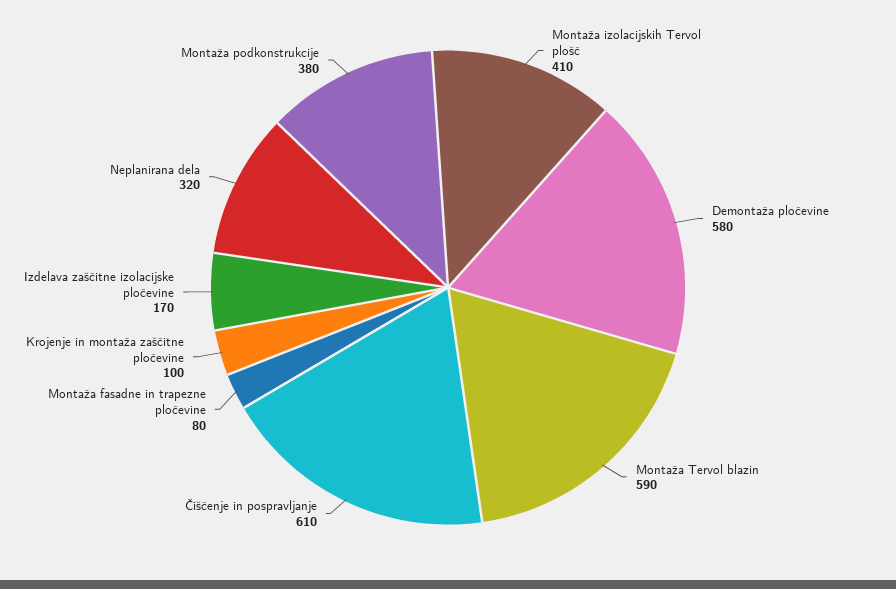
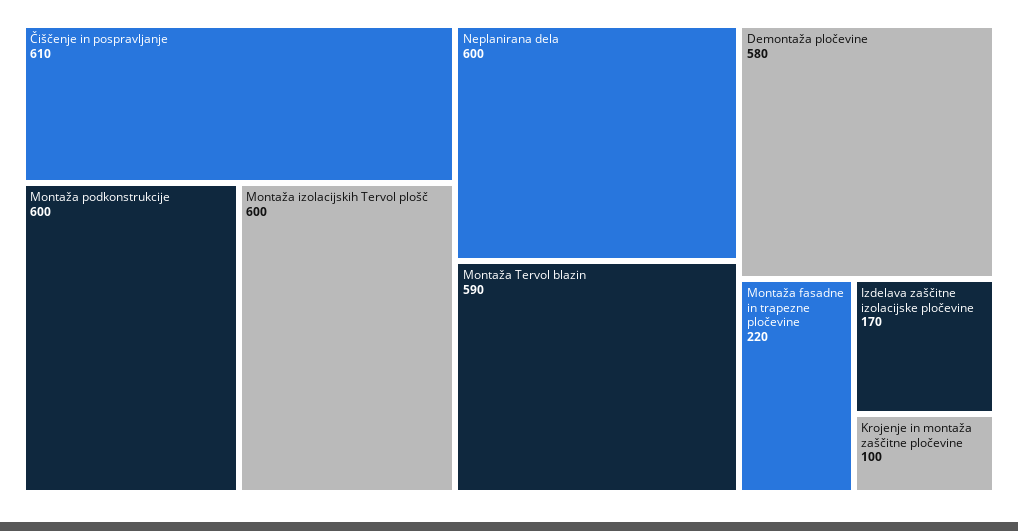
  {
-   "Montaža izolacijskih Tervol plošč": 410,
+   "Montaža izolacijskih Tervol plošč": 600,
    "Demontaža pločevine": 580,
    "Montaža Tervol blazin": 590,
    "Čiščenje in pospravljanje": 610,
-   "Montaža fasadne in trapezne pločevine": 80,
+   "Montaža fasadne in trapezne pločevine": 220,
    "Krojenje in montaža zaščitne pločevine": 100,
    "Izdelava zaščitne izolacijske pločevine": 170,
-   "Neplanirana dela": 320,
+   "Neplanirana dela": 600,
-   "Montaža podkonstrukcije": 380
+   "Montaža podkonstrukcije": 600
  }

